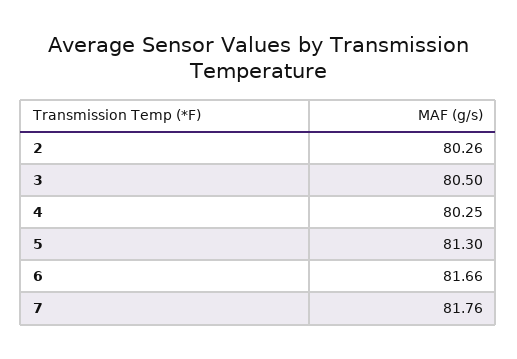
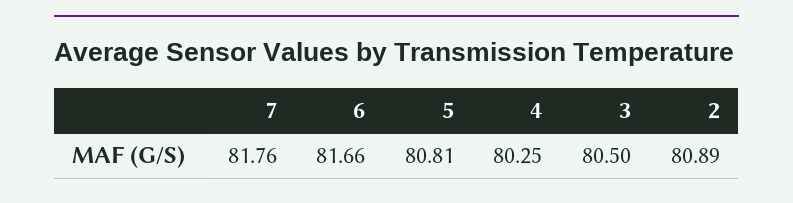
  {
-   "2": 80.26,
+   "2": 80.89,
    "3": 80.5,
    "4": 80.25,
-   "5": 81.3,
+   "5": 80.81,
    "6": 81.66,
    "7": 81.76
  }

